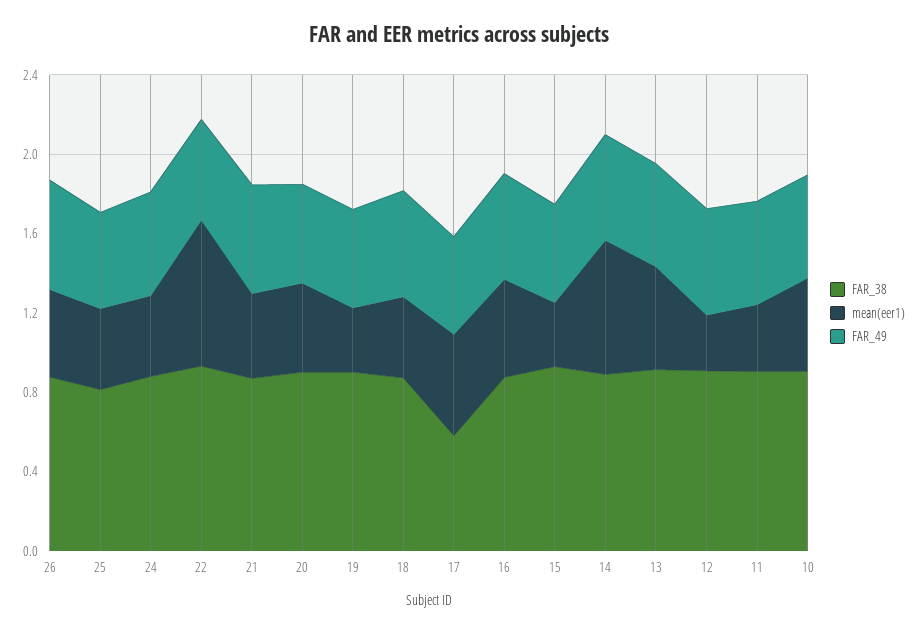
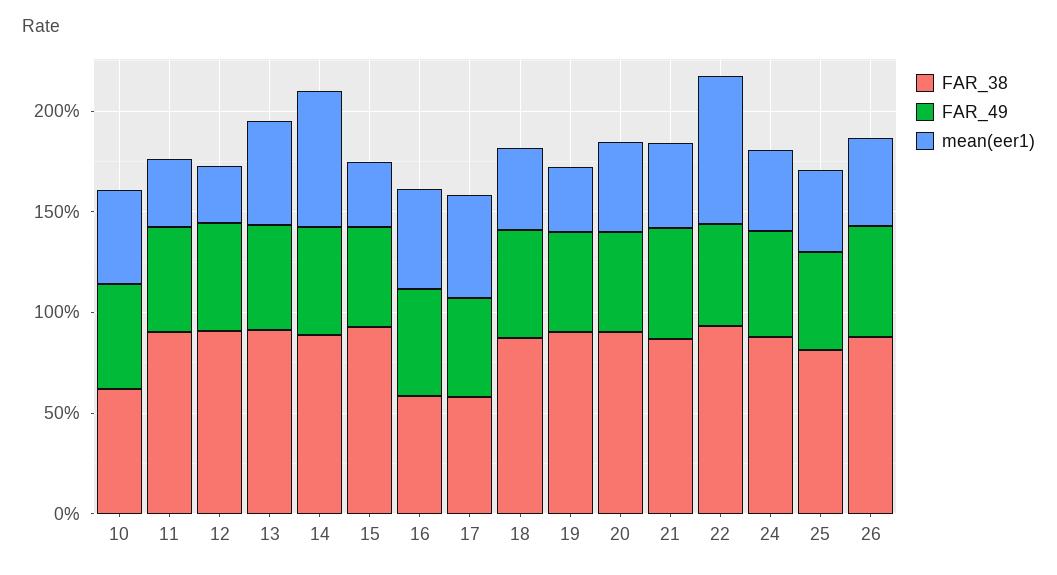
  {
    "FAR_38": {
      "26": 0.9,
      "25": 0.8,
      "24": 0.9,
      "22": 0.9,
      "21": 0.9,
      "20": 0.9,
      "19": 0.9,
      "18": 0.9,
      "17": 0.6,
-     "16": 0.9,
+     "16": 0.6,
      "15": 0.9,
      "14": 0.9,
      "13": 0.9,
      "12": 0.9,
      "11": 0.9,
-     "10": 0.9
+     "10": 0.6
    },
    "mean(eer1)": {
      "26": 0.4,
      "25": 0.4,
      "24": 0.4,
      "22": 0.7,
      "21": 0.4,
      "20": 0.4,
      "19": 0.3,
      "18": 0.4,
      "17": 0.5,
      "16": 0.5,
      "15": 0.3,
      "14": 0.7,
      "13": 0.5,
      "12": 0.3,
      "11": 0.3,
      "10": 0.5
    },
    "FAR_49": {
      "26": 0.6,
      "25": 0.5,
      "24": 0.5,
      "22": 0.5,
      "21": 0.5,
      "20": 0.5,
      "19": 0.5,
      "18": 0.5,
      "17": 0.5,
      "16": 0.5,
      "15": 0.5,
      "14": 0.5,
      "13": 0.5,
      "12": 0.5,
      "11": 0.5,
      "10": 0.5
    }
  }

